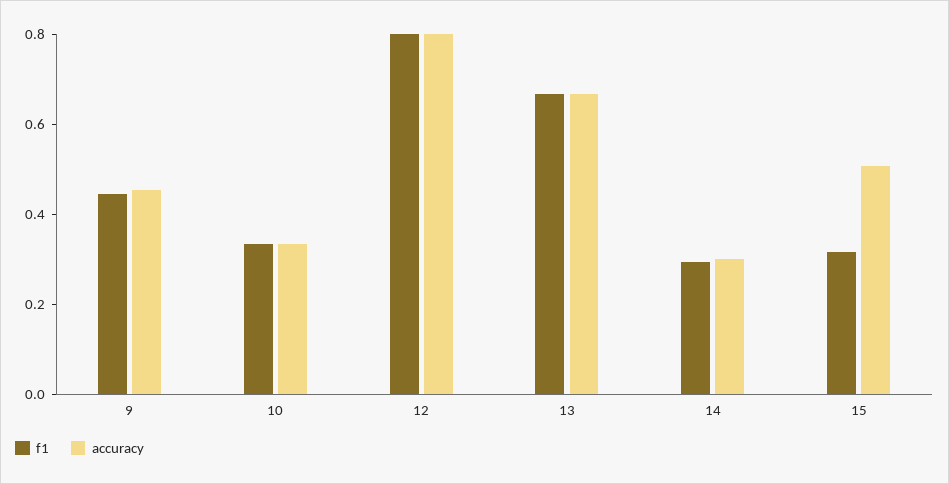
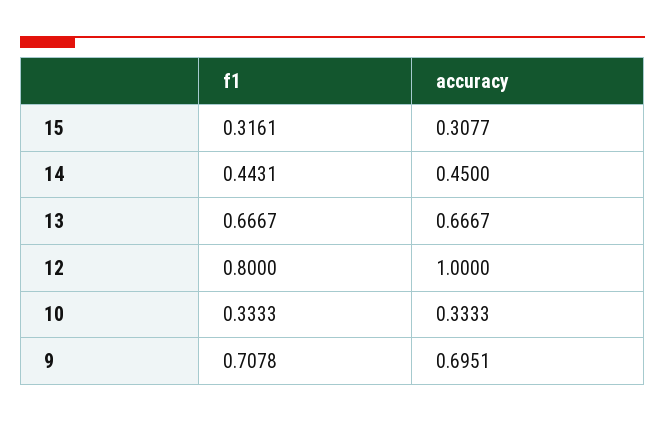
  {
    "f1": {
-     "9": 0.45,
+     "9": 0.7078,
      "10": 0.3333,
      "12": 0.8,
      "13": 0.6667,
-     "14": 0.3,
+     "14": 0.4431,
      "15": 0.3161
    },
    "accuracy": {
-     "9": 0.45,
+     "9": 0.6951,
      "10": 0.3333,
-     "12": 0.8,
+     "12": 1,
      "13": 0.6667,
-     "14": 0.3,
+     "14": 0.45,
-     "15": 0.5
+     "15": 0.3077
    }
  }

